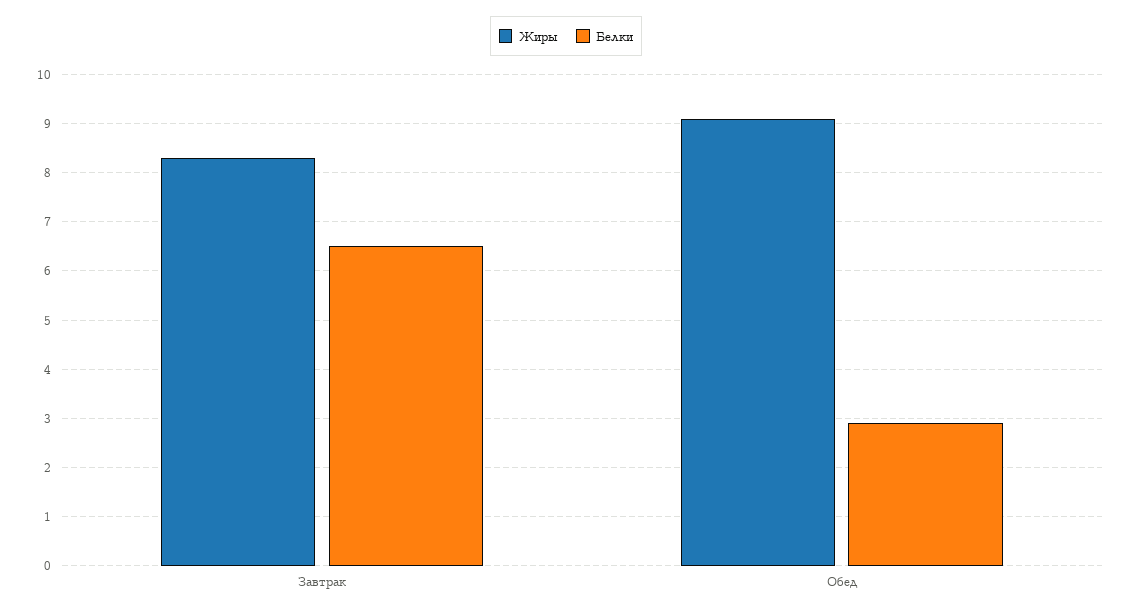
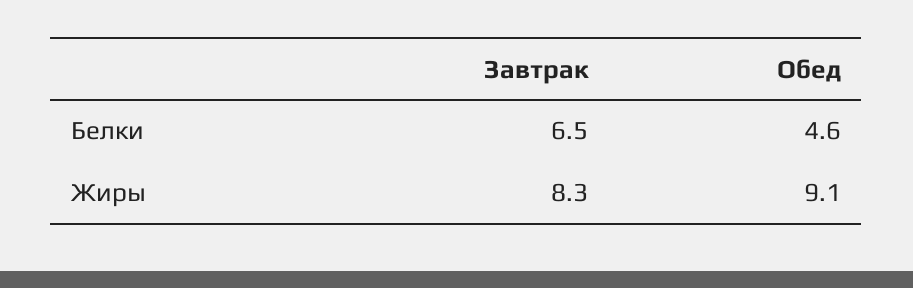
  {
    "Жиры": {
      "Завтрак": 8.3,
      "Обед": 9.1
    },
    "Белки": {
      "Завтрак": 6.5,
-     "Обед": 3
+     "Обед": 4.6
    }
  }

